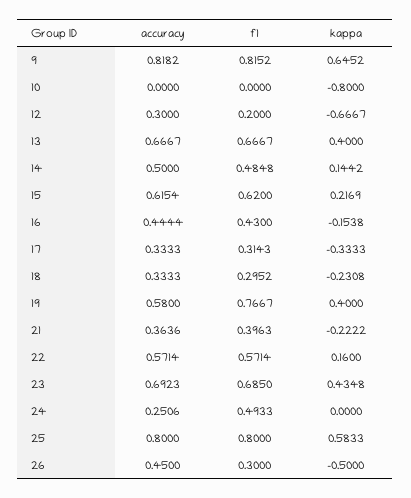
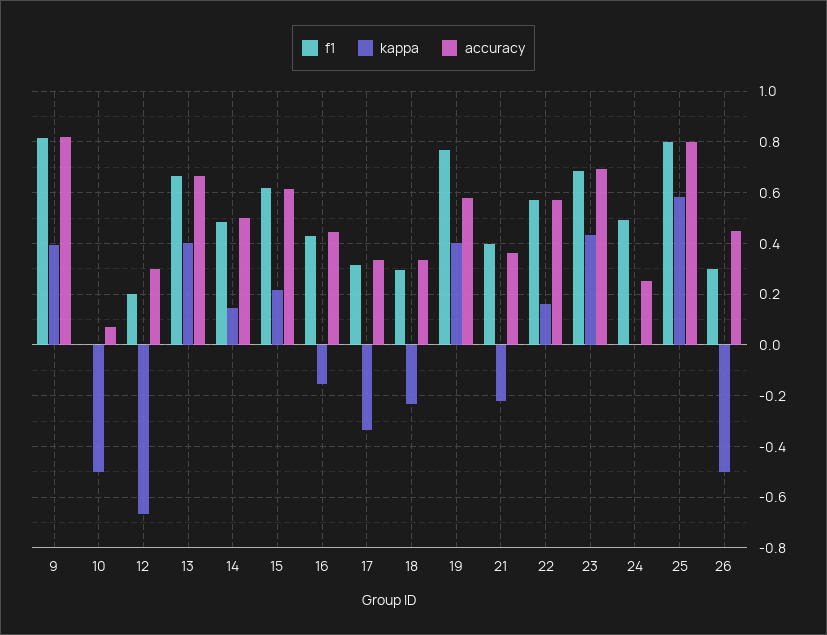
  {
    "accuracy": {
      "9": 0.8182,
-     "10": 0,
+     "10": 0.075,
      "12": 0.3,
      "13": 0.6667,
      "14": 0.5,
      "15": 0.6154,
      "16": 0.4444,
      "17": 0.3333,
      "18": 0.3333,
      "19": 0.58,
      "21": 0.3636,
      "22": 0.5714,
      "23": 0.6923,
      "24": 0.2506,
      "25": 0.8,
      "26": 0.45
    },
    "f1": {
      "9": 0.8152,
      "10": 0,
      "12": 0.2,
      "13": 0.6667,
      "14": 0.4848,
      "15": 0.62,
      "16": 0.43,
      "17": 0.3143,
      "18": 0.2952,
      "19": 0.7667,
      "21": 0.3963,
      "22": 0.5714,
      "23": 0.685,
      "24": 0.4933,
      "25": 0.8,
      "26": 0.3
    },
    "kappa": {
-     "9": 0.6452,
+     "9": 0.4,
-     "10": -0.8,
+     "10": -0.5,
      "12": -0.6667,
      "13": 0.4,
      "14": 0.1442,
      "15": 0.2169,
      "16": -0.1538,
      "17": -0.3333,
      "18": -0.2308,
      "19": 0.4,
      "21": -0.2222,
      "22": 0.16,
      "23": 0.4348,
      "24": 0,
      "25": 0.5833,
      "26": -0.5
    }
  }

